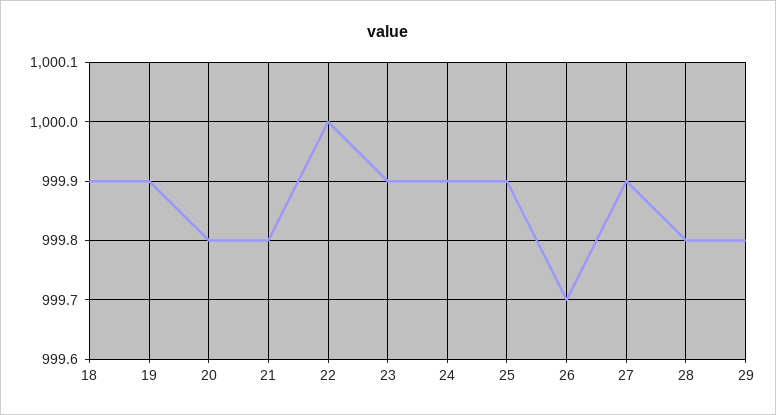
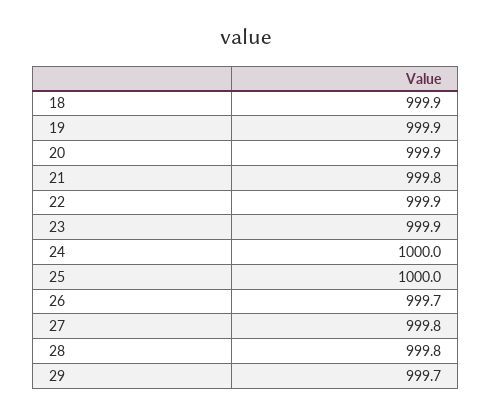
  {
    "18": 999.9,
    "19": 999.9,
-   "20": 999.8,
+   "20": 999.9,
    "21": 999.8,
-   "22": 1000,
+   "22": 999.9,
    "23": 999.9,
-   "24": 999.9,
+   "24": 1000,
-   "25": 999.9,
+   "25": 1000,
    "26": 999.7,
-   "27": 999.9,
+   "27": 999.8,
    "28": 999.8,
-   "29": 999.8
+   "29": 999.7
  }

